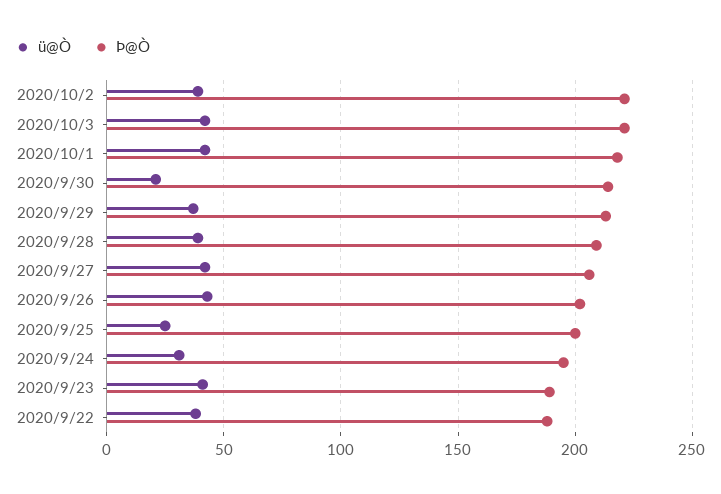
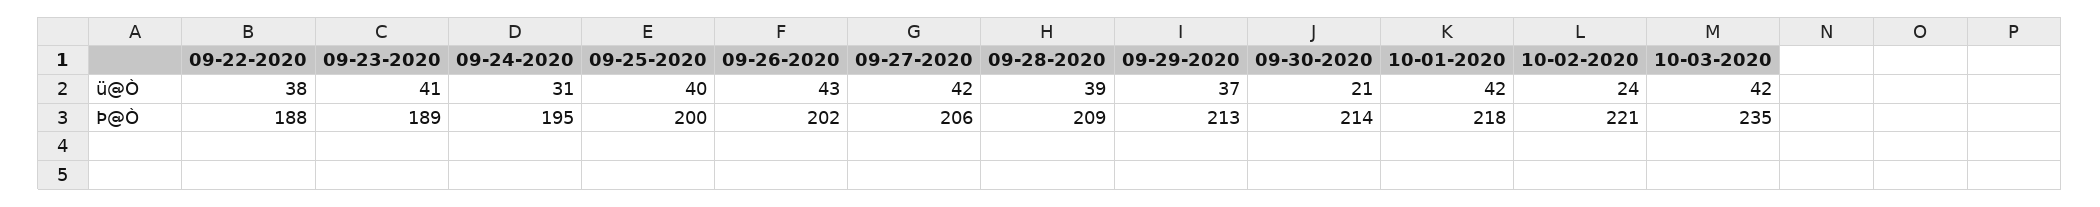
  {
    "ü@Ò": {
-     "2020/10/2": 40,
+     "2020/10/2": 24,
      "2020/10/3": 42,
      "2020/10/1": 42,
      "2020/9/30": 21,
      "2020/9/29": 37,
      "2020/9/28": 39,
      "2020/9/27": 42,
      "2020/9/26": 43,
-     "2020/9/25": 25,
+     "2020/9/25": 40,
      "2020/9/24": 31,
      "2020/9/23": 41,
      "2020/9/22": 38
    },
    "Þ@Ò": {
      "2020/10/2": 221,
-     "2020/10/3": 220,
+     "2020/10/3": 235,
      "2020/10/1": 218,
      "2020/9/30": 214,
      "2020/9/29": 213,
      "2020/9/28": 209,
      "2020/9/27": 206,
      "2020/9/26": 202,
      "2020/9/25": 200,
      "2020/9/24": 195,
      "2020/9/23": 189,
      "2020/9/22": 188
    }
  }

